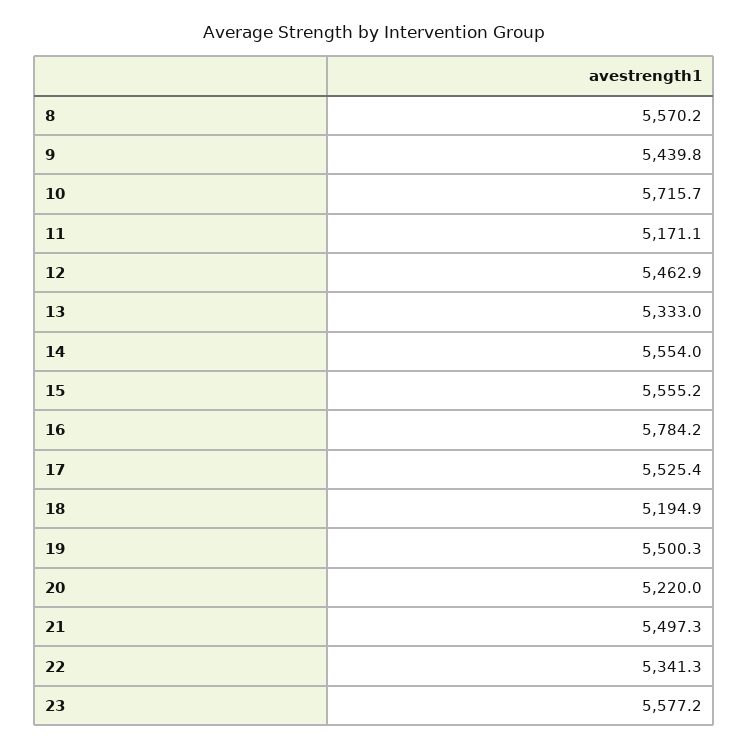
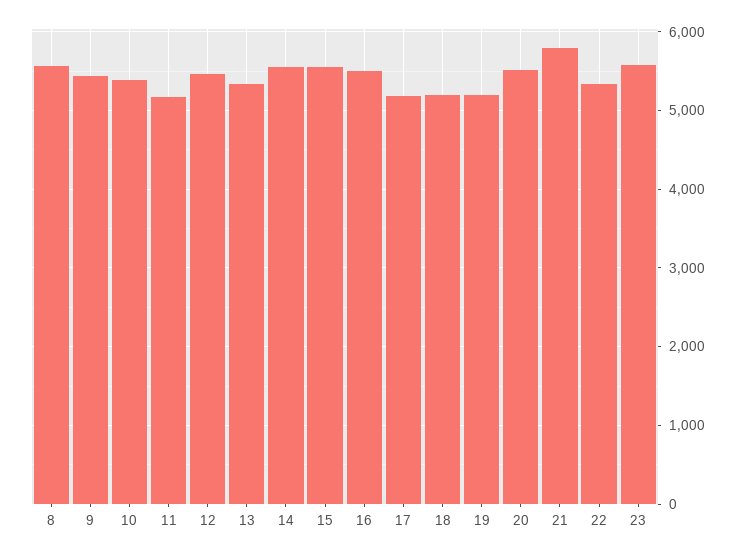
  {
    "8": 5570.2,
    "9": 5439.8,
-   "10": 5715.7,
+   "10": 5400,
    "11": 5171.1,
    "12": 5462.9,
    "13": 5333,
    "14": 5554,
    "15": 5555.2,
-   "16": 5784.2,
+   "16": 5500,
-   "17": 5525.4,
+   "17": 5200,
    "18": 5194.9,
-   "19": 5500.3,
+   "19": 5200,
-   "20": 5220,
+   "20": 5500,
-   "21": 5497.3,
+   "21": 5800,
    "22": 5341.3,
    "23": 5577.2
  }

